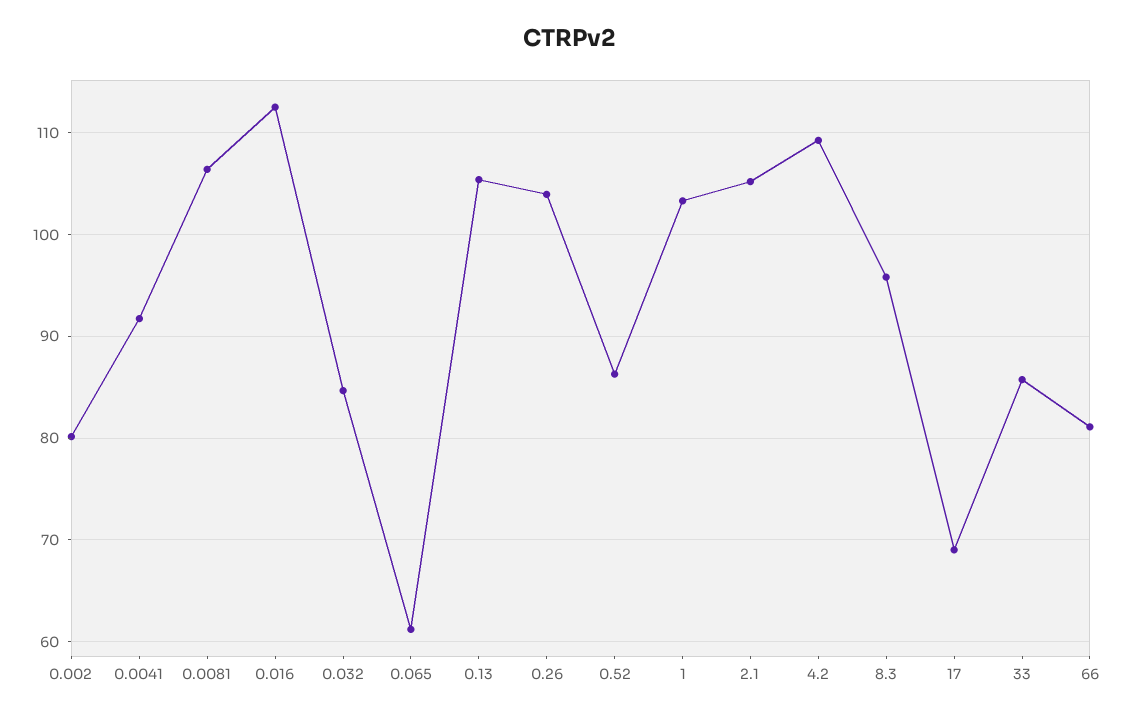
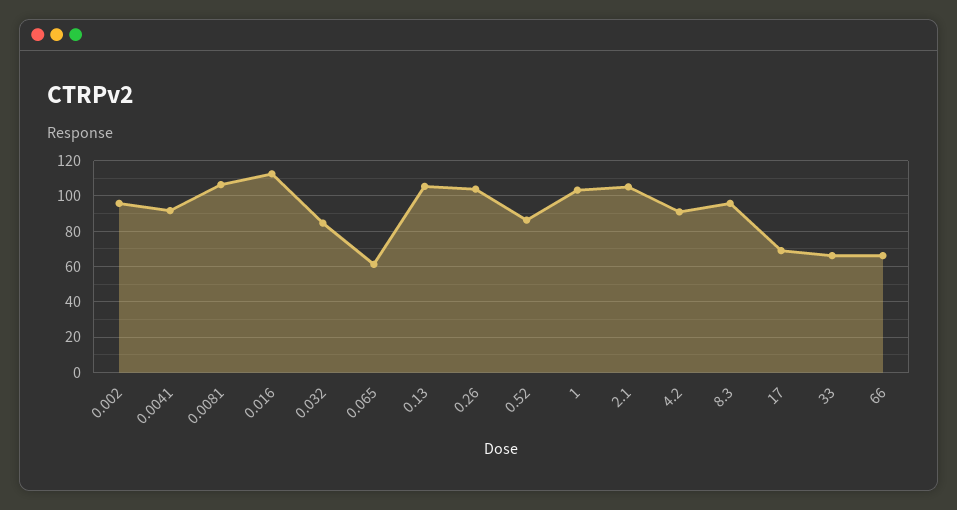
  {
-   "0.002": 80,
+   "0.002": 95,
    "0.0041": 92,
    "0.0081": 106,
    "0.016": 113,
    "0.032": 85,
    "0.065": 61,
    "0.13": 105,
    "0.26": 104,
    "0.52": 86,
    "1": 103,
    "2.1": 105,
-   "4.2": 109,
+   "4.2": 90,
    "8.3": 96,
    "17": 69,
-   "33": 86,
+   "33": 65,
-   "66": 81
+   "66": 65
  }

